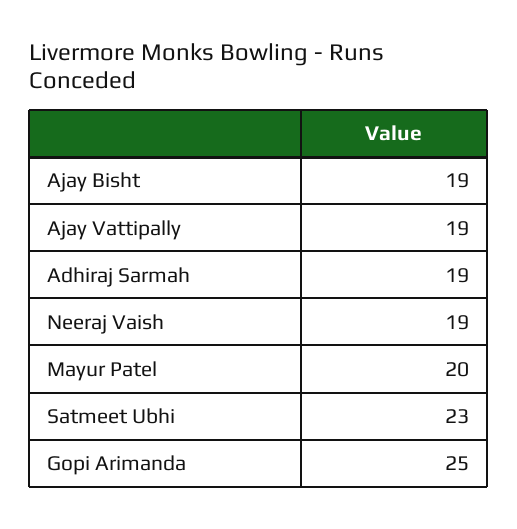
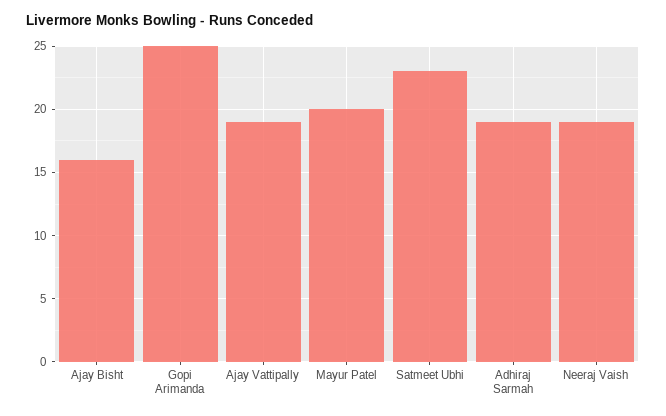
  {
-   "Ajay Bisht": 19,
+   "Ajay Bisht": 16,
    "Ajay Vattipally": 19,
    "Adhiraj Sarmah": 19,
    "Neeraj Vaish": 19,
    "Mayur Patel": 20,
    "Satmeet Ubhi": 23,
    "Gopi Arimanda": 25
  }

